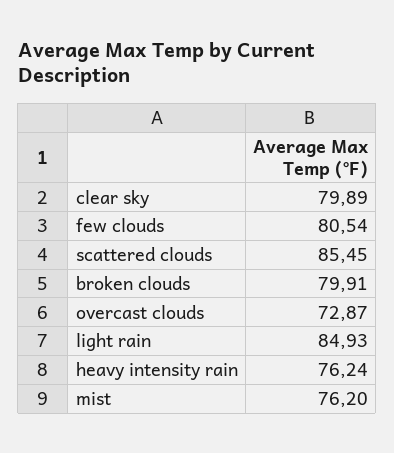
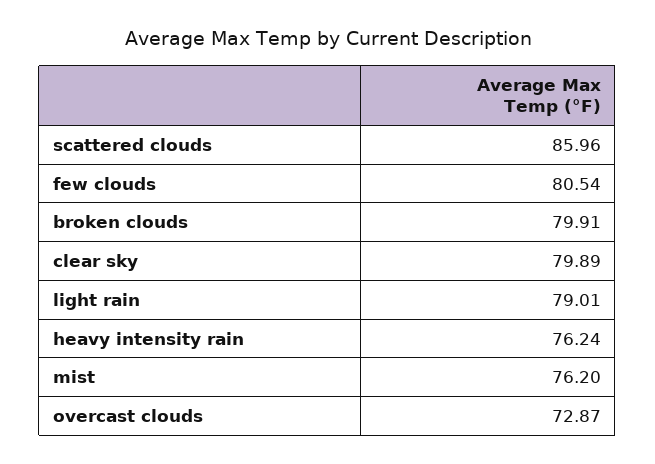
  {
    "clear sky": 79.89,
    "few clouds": 80.54,
-   "scattered clouds": 85.45,
+   "scattered clouds": 85.96,
    "broken clouds": 79.91,
    "overcast clouds": 72.87,
-   "light rain": 84.93,
+   "light rain": 79.01,
    "heavy intensity rain": 76.24,
    "mist": 76.2
  }

